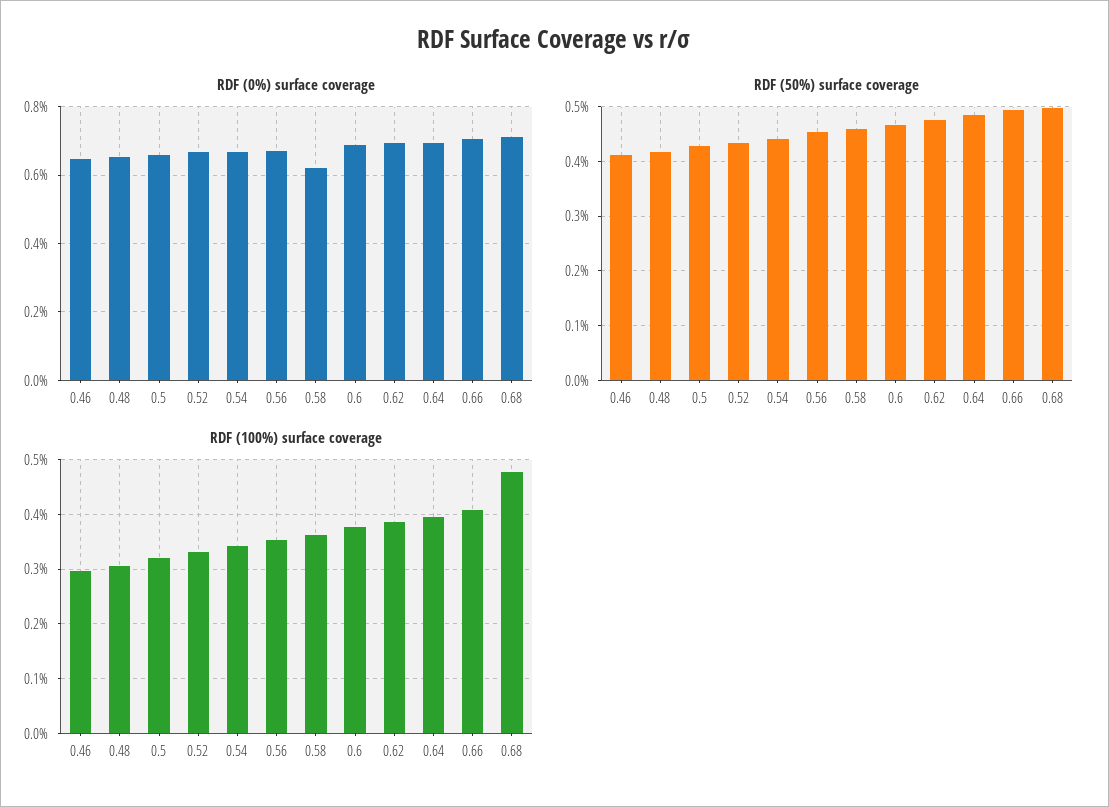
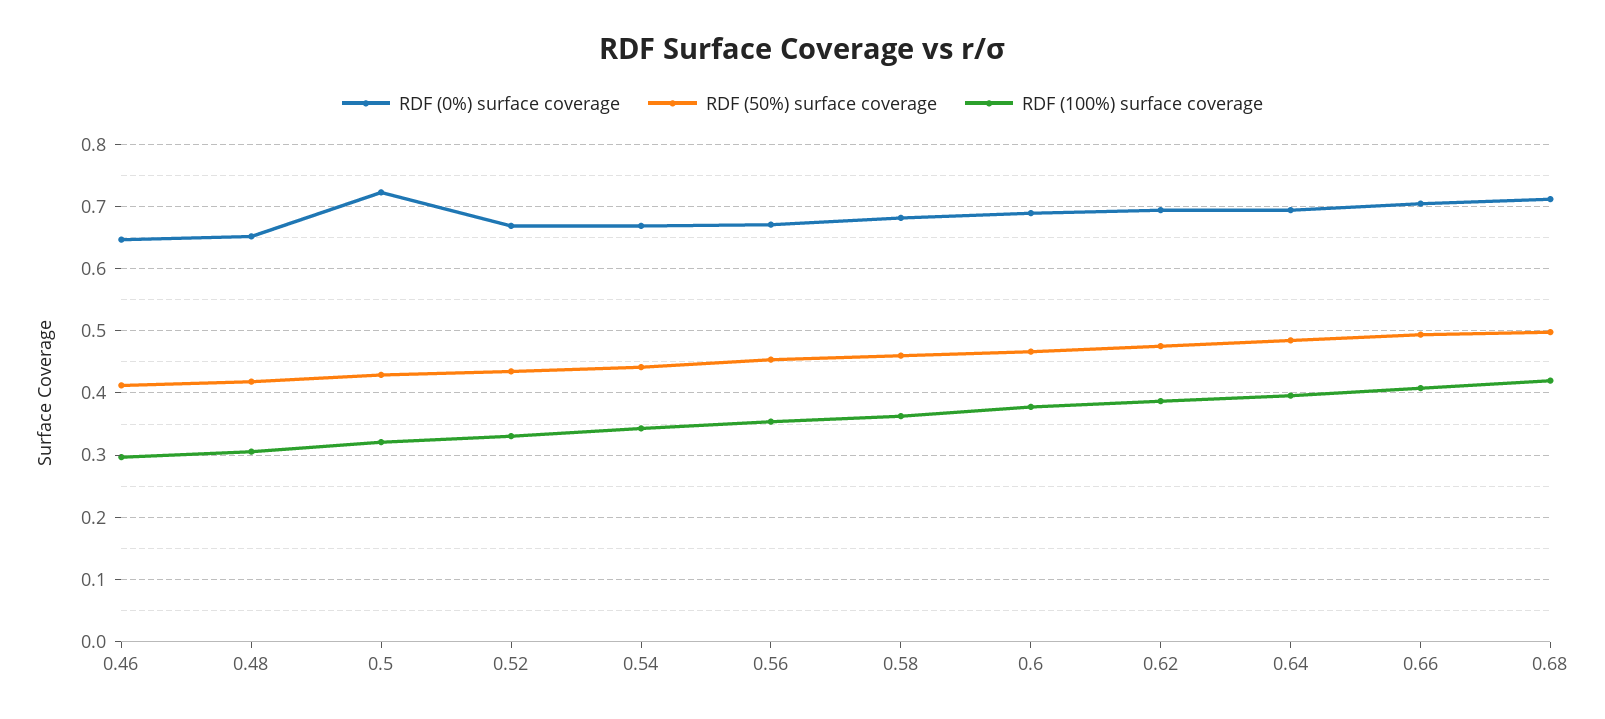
  {
    "RDF (0%) surface coverage": {
      "0.46": 0.65,
      "0.48": 0.65,
-     "0.5": 0.66,
+     "0.5": 0.72,
      "0.52": 0.67,
      "0.54": 0.67,
      "0.56": 0.67,
-     "0.58": 0.62,
+     "0.58": 0.68,
      "0.6": 0.69,
      "0.62": 0.69,
      "0.64": 0.69,
      "0.66": 0.7,
      "0.68": 0.71
    },
    "RDF (50%) surface coverage": {
      "0.46": 0.41,
      "0.48": 0.42,
      "0.5": 0.43,
      "0.52": 0.43,
      "0.54": 0.44,
      "0.56": 0.45,
      "0.58": 0.46,
      "0.6": 0.47,
      "0.62": 0.48,
      "0.64": 0.48,
      "0.66": 0.49,
      "0.68": 0.5
    },
    "RDF (100%) surface coverage": {
      "0.46": 0.3,
      "0.48": 0.31,
      "0.5": 0.32,
      "0.52": 0.33,
      "0.54": 0.34,
      "0.56": 0.35,
      "0.58": 0.36,
      "0.6": 0.38,
      "0.62": 0.39,
      "0.64": 0.4,
      "0.66": 0.41,
-     "0.68": 0.48
+     "0.68": 0.42
    }
  }

